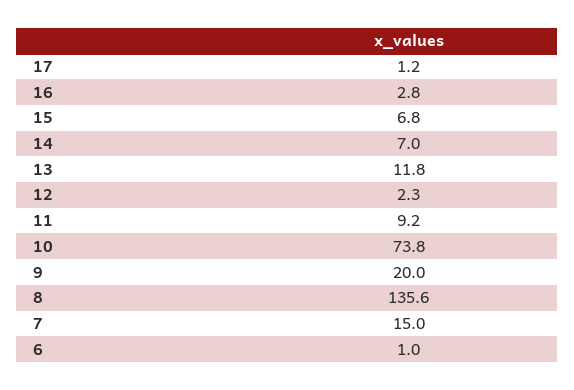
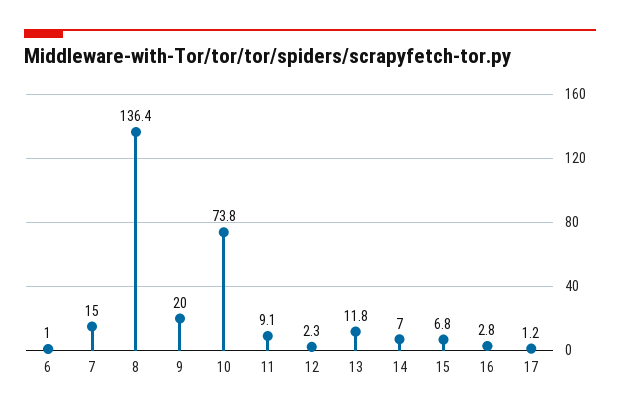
  {
    "17": 1.2,
    "16": 2.8,
    "15": 6.8,
    "14": 7,
    "13": 11.8,
    "12": 2.3,
-   "11": 9.2,
+   "11": 9.1,
    "10": 73.8,
    "9": 20,
-   "8": 135.6,
+   "8": 136.4,
    "7": 15,
    "6": 1
  }

